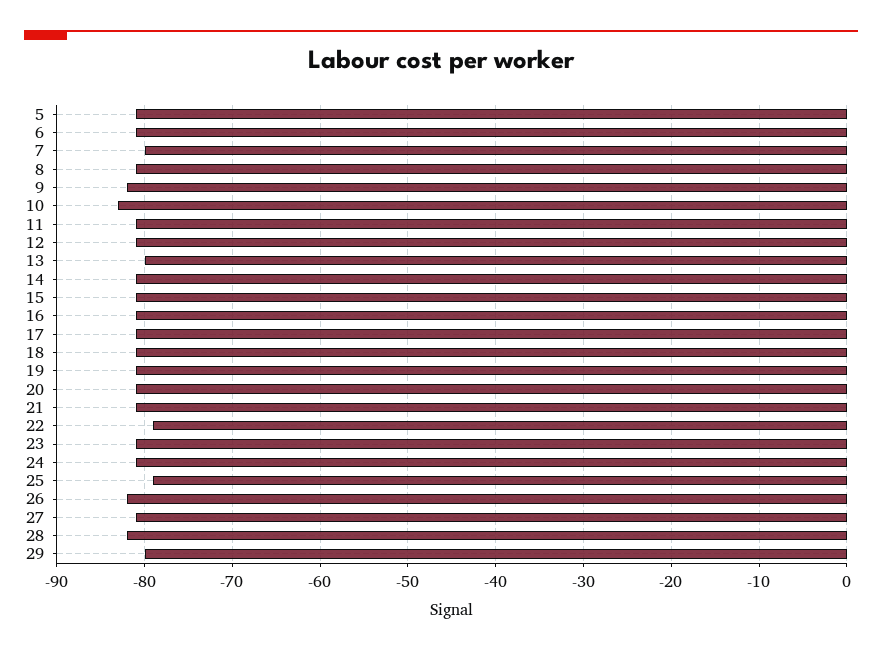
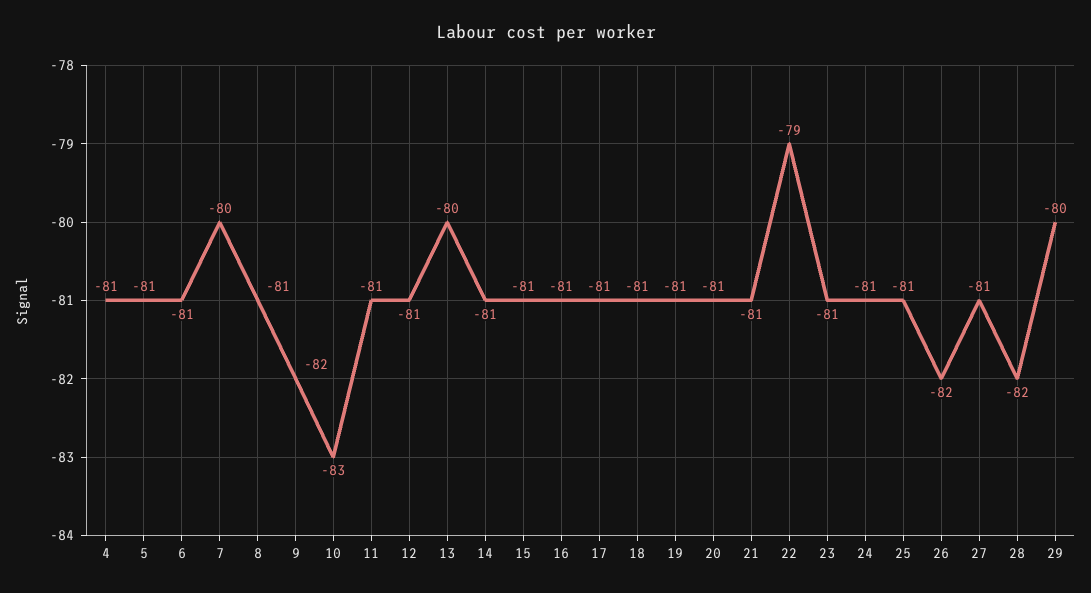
  {
    "5": -81,
    "6": -81,
    "7": -80,
    "8": -81,
    "9": -82,
    "10": -83,
    "11": -81,
    "12": -81,
    "13": -80,
    "14": -81,
    "15": -81,
    "16": -81,
    "17": -81,
    "18": -81,
    "19": -81,
    "20": -81,
    "21": -81,
    "22": -79,
    "23": -81,
    "24": -81,
-   "25": -79,
+   "25": -81,
    "26": -82,
    "27": -81,
    "28": -82,
-   "29": -80
+   "29": -80,
+   "4": -81
  }

